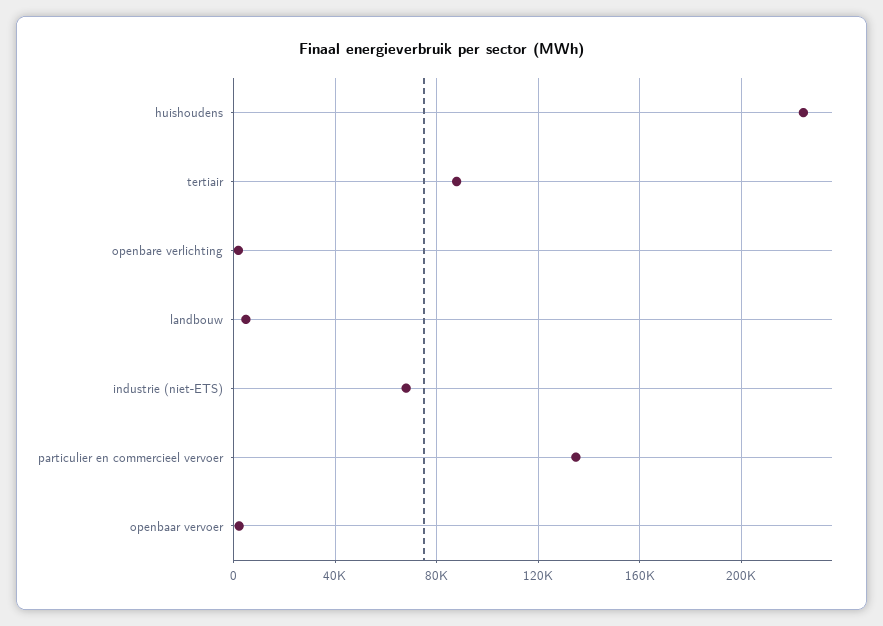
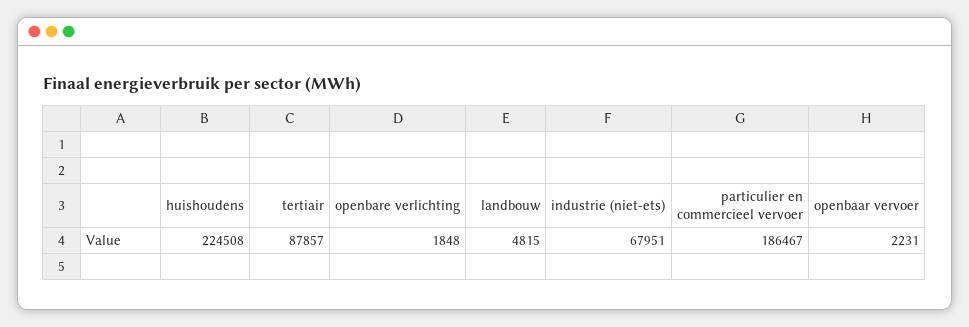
  {
    "huishoudens": 224508,
    "tertiair": 87857,
    "openbare verlichting": 1848,
    "landbouw": 4815,
    "industrie (niet-ETS)": 67951,
-   "particulier en commercieel vervoer": 135000,
+   "particulier en commercieel vervoer": 186467,
    "openbaar vervoer": 2231
  }

